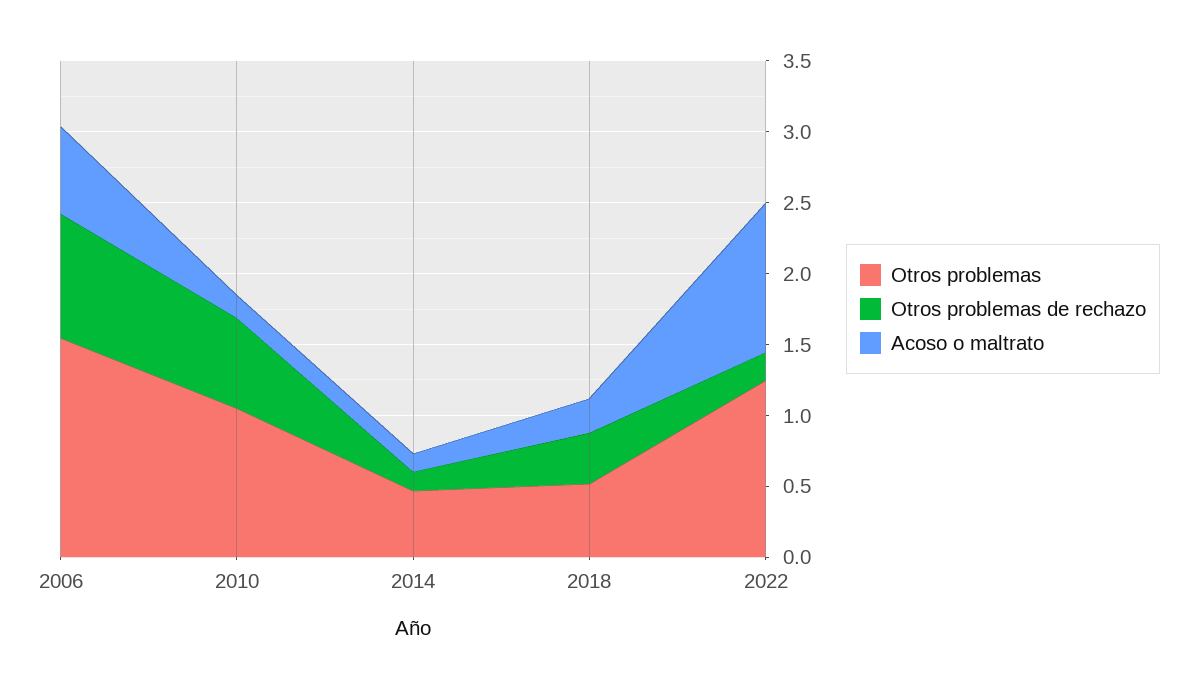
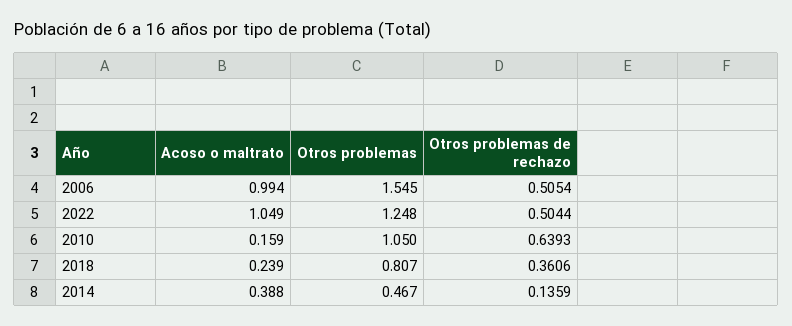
  {
    "Otros problemas": {
      "2006": 1.545,
      "2010": 1.05,
      "2014": 0.467,
-     "2018": 0.5,
+     "2018": 0.807,
      "2022": 1.248
    },
    "Otros problemas de rechazo": {
-     "2006": 0.9,
+     "2006": 0.5054,
      "2010": 0.6393,
      "2014": 0.1359,
      "2018": 0.3606,
-     "2022": 0.2
+     "2022": 0.5044
    },
    "Acoso o maltrato": {
-     "2006": 0.6,
+     "2006": 0.994,
      "2010": 0.159,
-     "2014": 0.1,
+     "2014": 0.388,
      "2018": 0.239,
      "2022": 1.049
    }
  }

